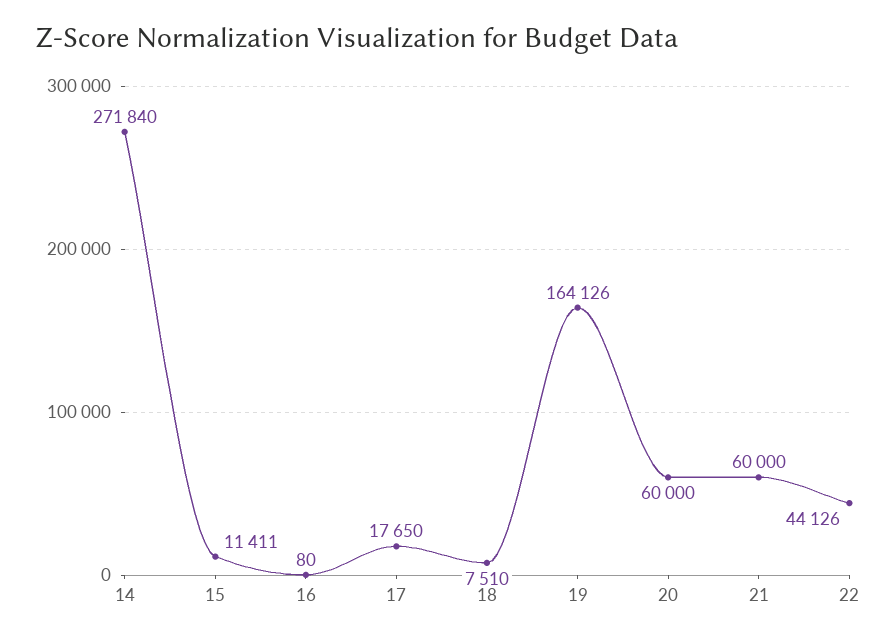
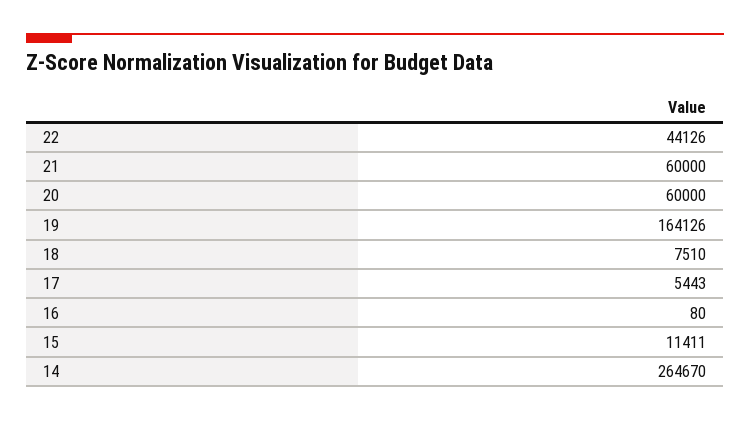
  {
-   "14": 271840,
+   "14": 264670,
    "15": 11411,
    "16": 80,
-   "17": 17650,
+   "17": 5443,
    "18": 7510,
    "19": 164126,
    "20": 60000,
    "21": 60000,
    "22": 44126
  }

